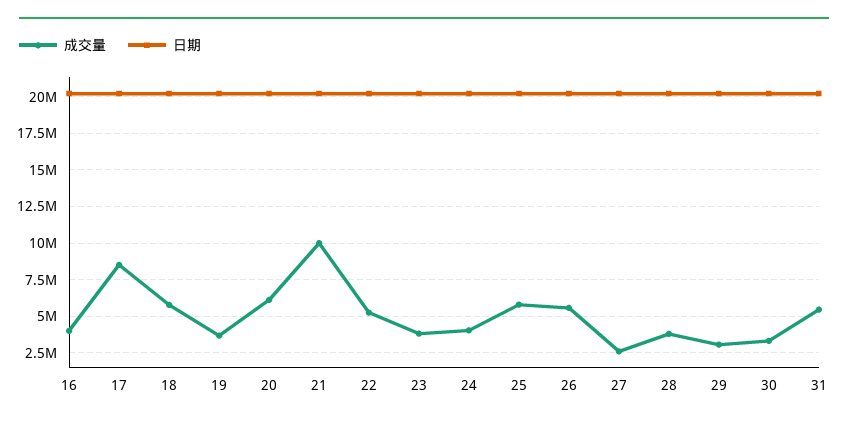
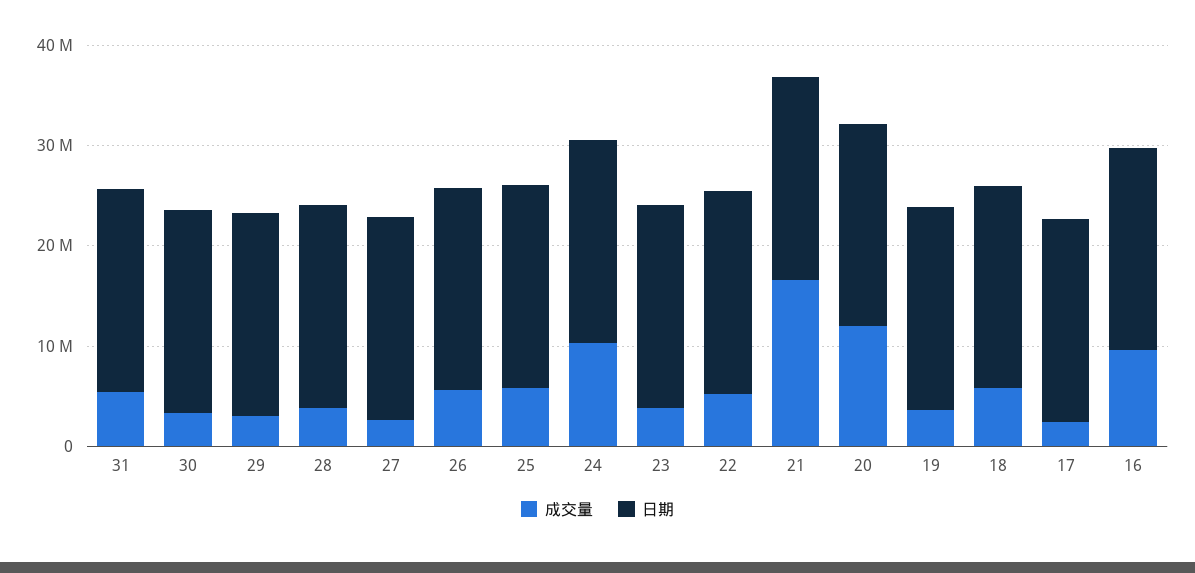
  {
    "成交量": {
-     "16": 4000000,
+     "16": 10000000,
-     "17": 8500000,
+     "17": 2000000,
      "18": 6000000,
      "19": 3500000,
-     "20": 6000000,
+     "20": 12000000,
-     "21": 10000000,
+     "21": 16000000,
      "22": 5500000,
      "23": 4000000,
-     "24": 4000000,
+     "24": 10000000,
      "25": 6000000,
      "26": 5500000,
      "27": 2500000,
      "28": 4000000,
      "29": 3000000,
      "30": 3500000,
      "31": 5500000
    },
    "日期": {
      "16": 20000000,
      "17": 20000000,
      "18": 20000000,
      "19": 20000000,
      "20": 20000000,
      "21": 20000000,
      "22": 20000000,
      "23": 20000000,
      "24": 20000000,
      "25": 20000000,
      "26": 20000000,
      "27": 20000000,
      "28": 20000000,
      "29": 20000000,
      "30": 20000000,
      "31": 20000000
    }
  }

